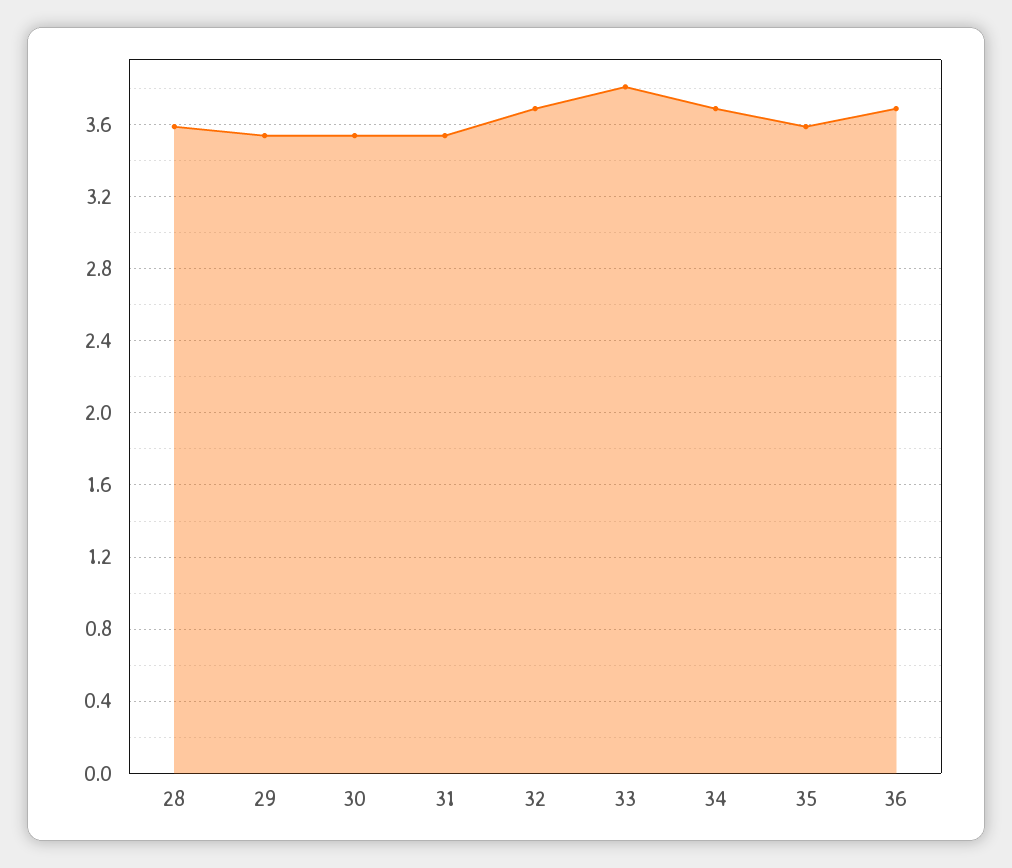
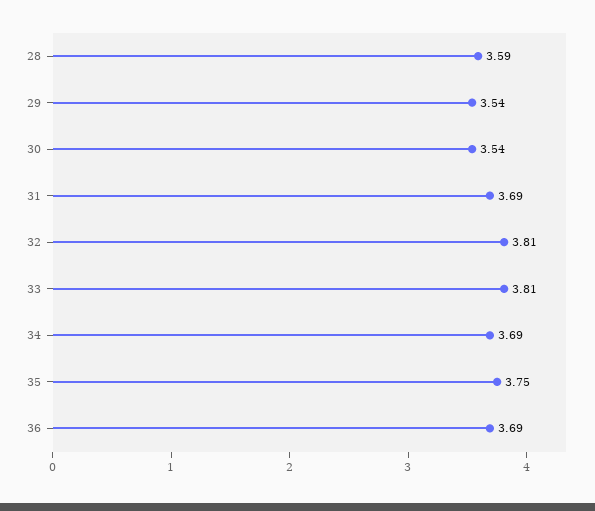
  {
    "28": 3.59,
    "29": 3.54,
    "30": 3.54,
-   "31": 3.55,
+   "31": 3.69,
-   "32": 3.7,
+   "32": 3.81,
    "33": 3.81,
    "34": 3.69,
-   "35": 3.6,
+   "35": 3.75,
    "36": 3.69
  }

